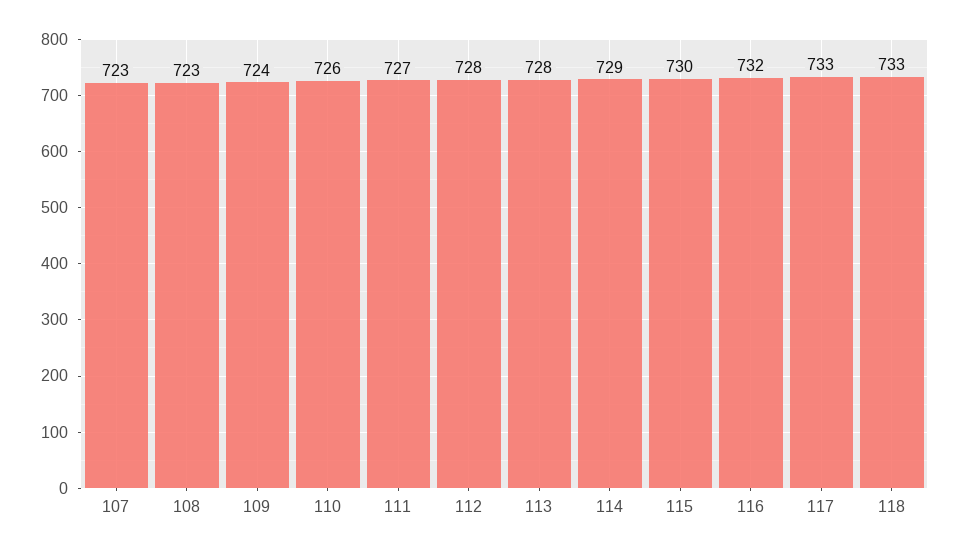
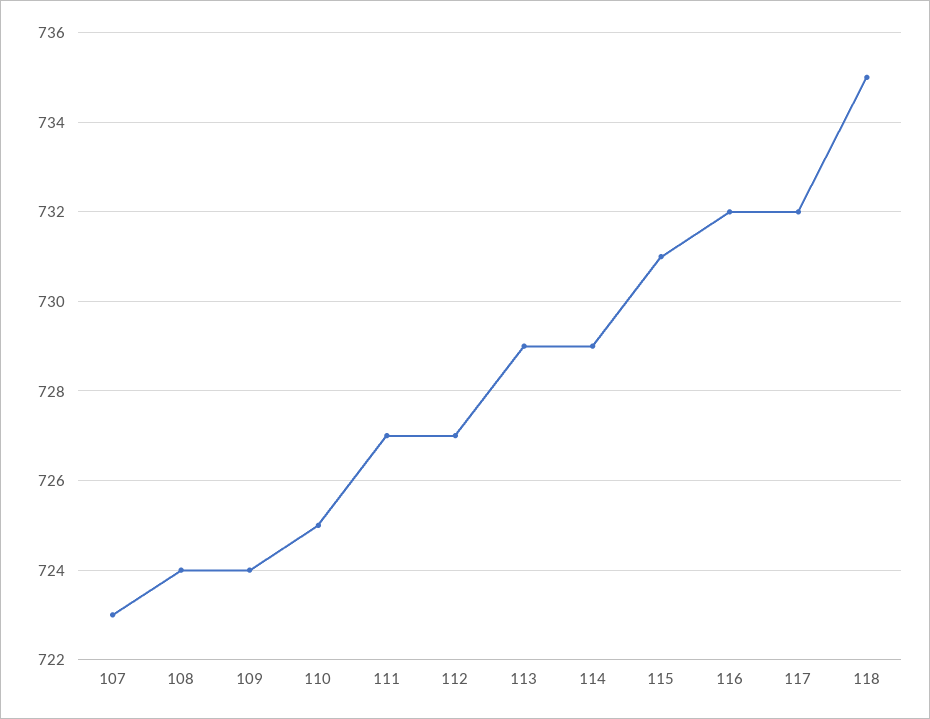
  {
    "107": 723,
-   "108": 723,
+   "108": 724,
    "109": 724,
-   "110": 726,
+   "110": 725,
    "111": 727,
-   "112": 728,
+   "112": 727,
-   "113": 728,
+   "113": 729,
    "114": 729,
-   "115": 730,
+   "115": 731,
    "116": 732,
-   "117": 733,
+   "117": 732,
-   "118": 733
+   "118": 735
  }

